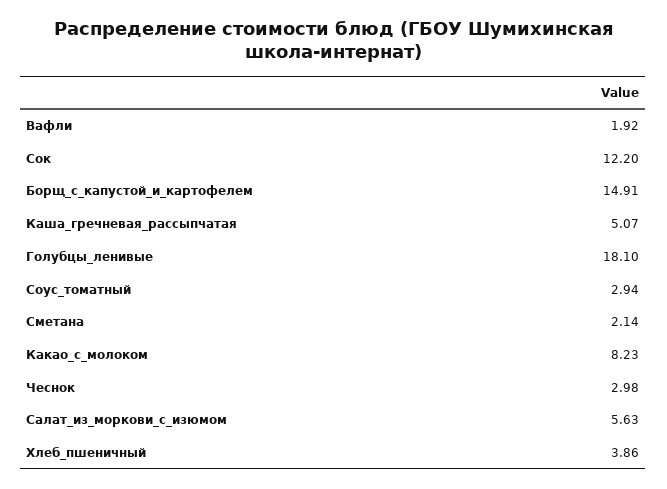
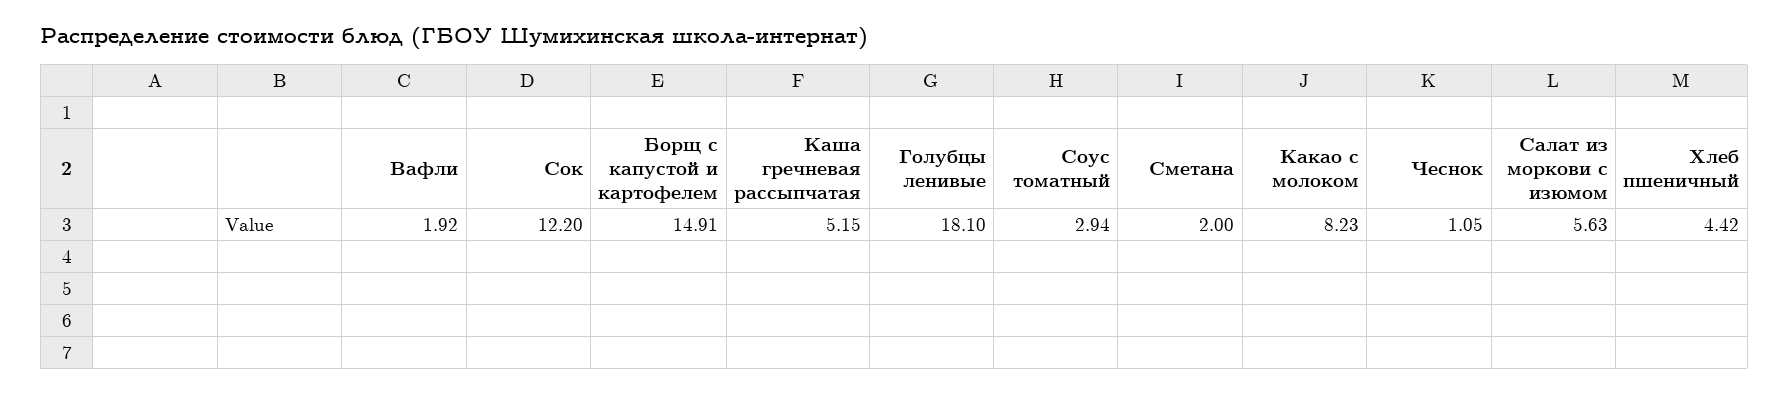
  {
    "Вафли": 1.92,
    "Сок": 12.2,
    "Борщ_с_капустой_и_картофелем": 14.91,
-   "Каша_гречневая_рассыпчатая": 5.07,
+   "Каша_гречневая_рассыпчатая": 5.15,
    "Голубцы_ленивые": 18.1,
    "Соус_томатный": 2.94,
-   "Сметана": 2.14,
+   "Сметана": 2,
    "Какао_с_молоком": 8.23,
-   "Чеснок": 2.98,
+   "Чеснок": 1.05,
    "Салат_из_моркови_с_изюмом": 5.63,
-   "Хлеб_пшеничный": 3.86
+   "Хлеб_пшеничный": 4.42
  }

